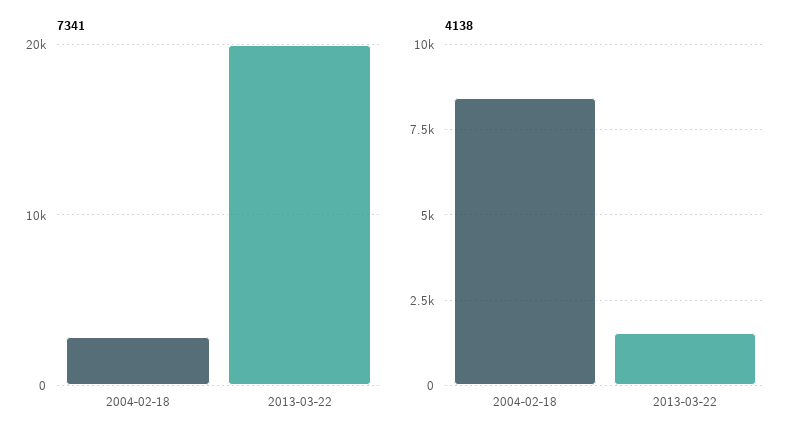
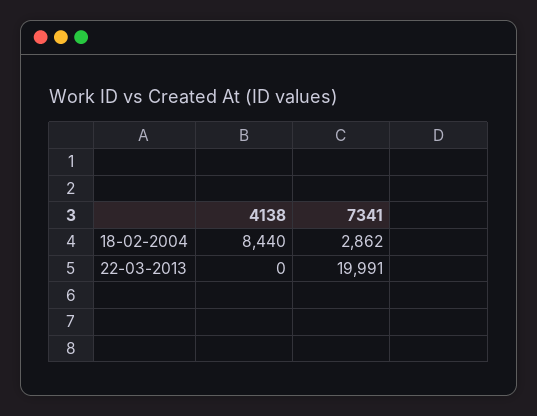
  {
    "7341": {
      "2004-02-18": 2862,
      "2013-03-22": 19991
    },
    "4138": {
      "2004-02-18": 8440,
-     "2013-03-22": 1500
+     "2013-03-22": 0
    }
  }

